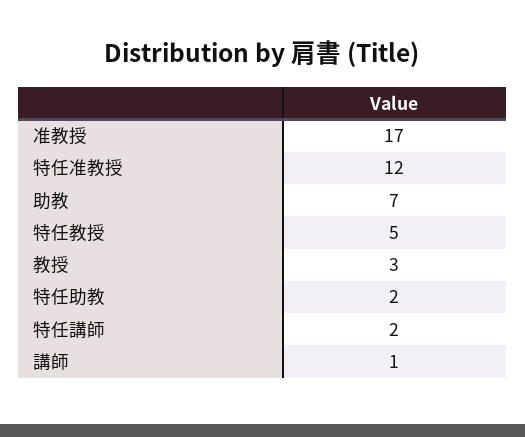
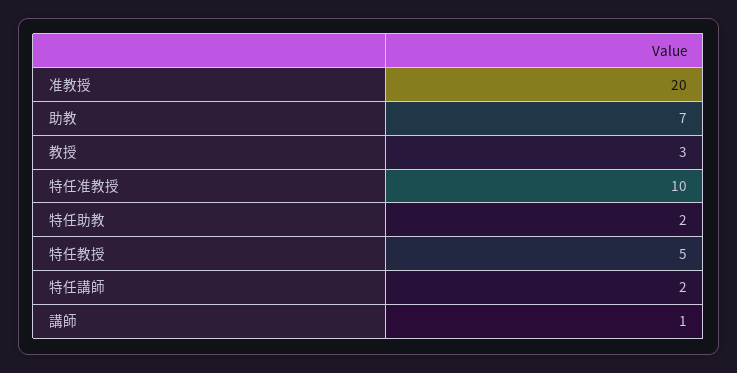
  {
-   "准教授": 17,
+   "准教授": 20,
-   "特任准教授": 12,
+   "特任准教授": 10,
    "助教": 7,
    "特任教授": 5,
    "教授": 3,
    "特任助教": 2,
    "特任講師": 2,
    "講師": 1
  }

